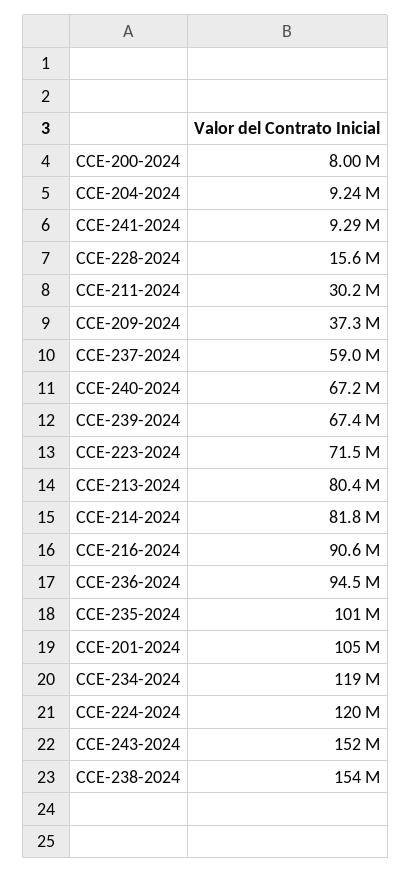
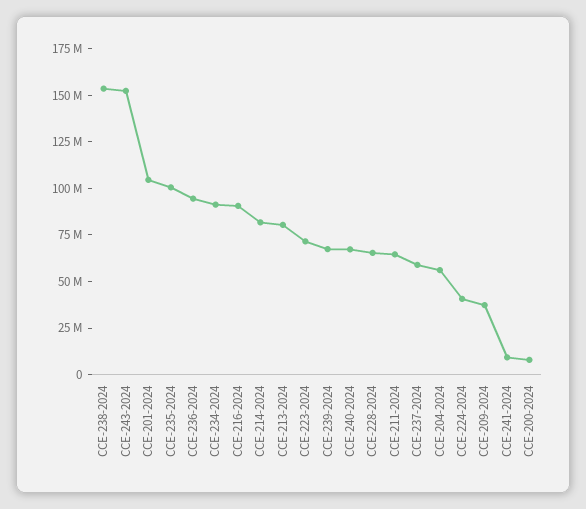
  {
    "CCE-200-2024": 8000000,
-   "CCE-204-2024": 9240000,
+   "CCE-204-2024": 55000000,
    "CCE-241-2024": 9290000,
-   "CCE-228-2024": 15600000,
+   "CCE-228-2024": 65000000,
-   "CCE-211-2024": 30200000,
+   "CCE-211-2024": 65000000,
    "CCE-209-2024": 37300000,
    "CCE-237-2024": 59000000,
    "CCE-240-2024": 67200000,
    "CCE-239-2024": 67400000,
    "CCE-223-2024": 71500000,
    "CCE-213-2024": 80400000,
    "CCE-214-2024": 81800000,
    "CCE-216-2024": 90600000,
    "CCE-236-2024": 94500000,
    "CCE-235-2024": 101000000,
    "CCE-201-2024": 105000000,
-   "CCE-234-2024": 119000000,
+   "CCE-234-2024": 90000000,
-   "CCE-224-2024": 120000000,
+   "CCE-224-2024": 40000000,
    "CCE-243-2024": 152000000,
    "CCE-238-2024": 154000000
  }

